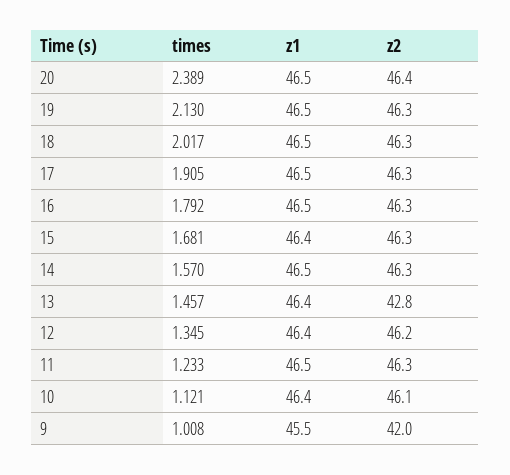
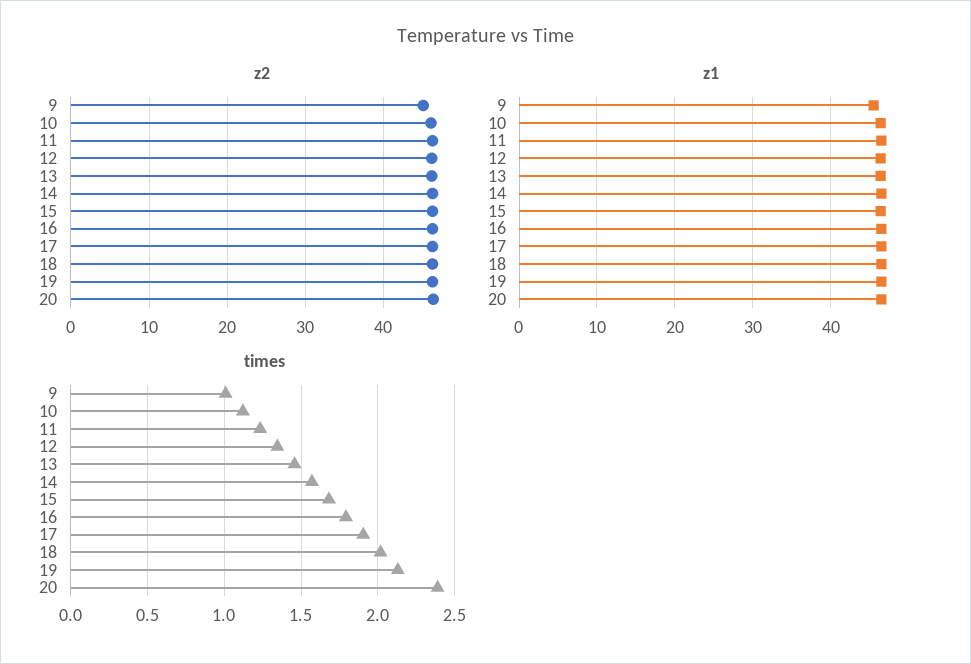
  {
    "times": {
      "20": 2.389,
      "19": 2.13,
      "18": 2.017,
      "17": 1.905,
      "16": 1.792,
      "15": 1.681,
      "14": 1.57,
      "13": 1.457,
      "12": 1.345,
      "11": 1.233,
      "10": 1.121,
      "9": 1.008
    },
    "z1": {
      "20": 46.5,
      "19": 46.5,
      "18": 46.5,
      "17": 46.5,
      "16": 46.5,
      "15": 46.4,
      "14": 46.5,
      "13": 46.4,
      "12": 46.4,
      "11": 46.5,
      "10": 46.4,
      "9": 45.5
    },
    "z2": {
      "20": 46.4,
      "19": 46.3,
      "18": 46.3,
      "17": 46.3,
      "16": 46.3,
      "15": 46.3,
      "14": 46.3,
-     "13": 42.8,
+     "13": 46,
      "12": 46.2,
      "11": 46.3,
      "10": 46.1,
-     "9": 42
+     "9": 45
    }
  }

